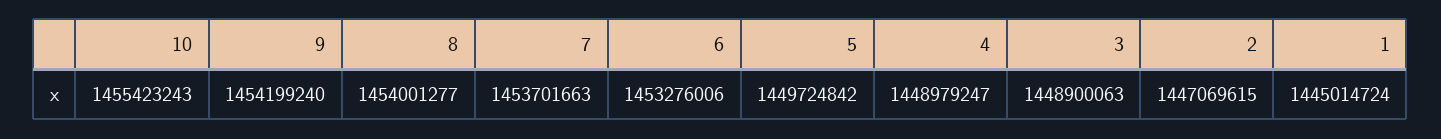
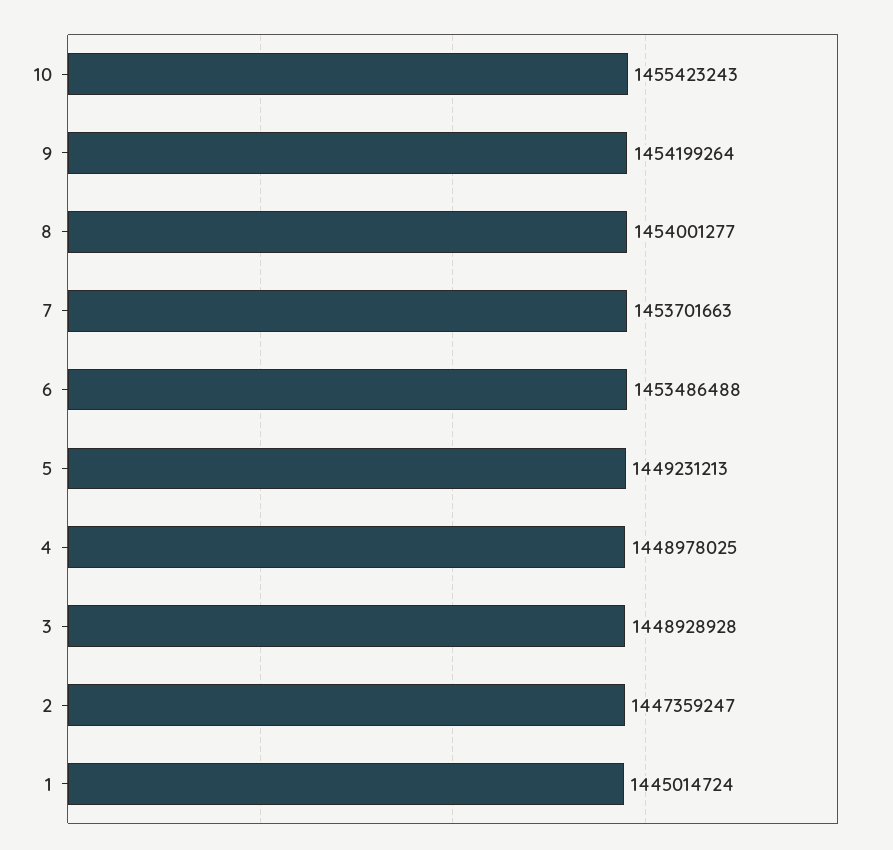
  {
    "10": 1455423243,
-   "9": 1454199240,
+   "9": 1454199264,
    "8": 1454001277,
    "7": 1453701663,
-   "6": 1453276006,
+   "6": 1453486488,
-   "5": 1449724842,
+   "5": 1449231213,
-   "4": 1448979247,
+   "4": 1448978025,
-   "3": 1448900063,
+   "3": 1448928928,
-   "2": 1447069615,
+   "2": 1447359247,
    "1": 1445014724
  }

